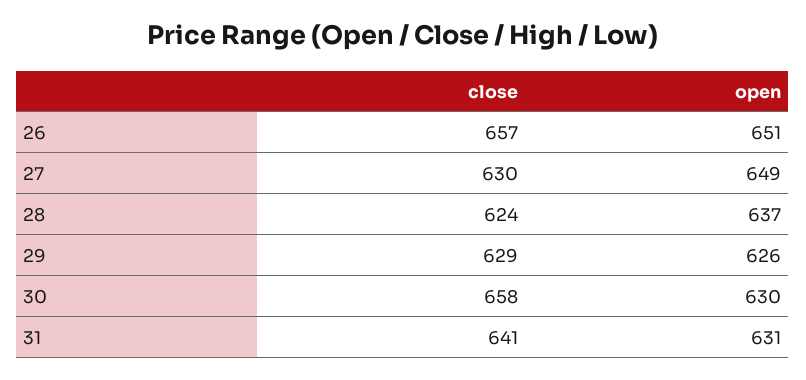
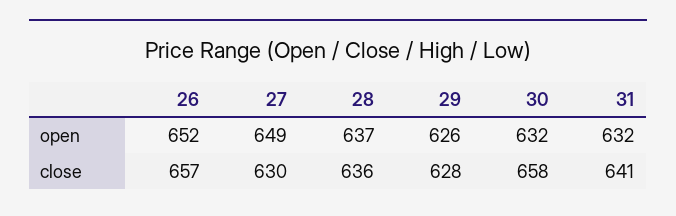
  {
    "close": {
      "26": 657,
      "27": 630,
-     "28": 624,
+     "28": 636,
-     "29": 629,
+     "29": 628,
      "30": 658,
      "31": 641
    },
    "open": {
-     "26": 651,
+     "26": 652,
      "27": 649,
      "28": 637,
      "29": 626,
-     "30": 630,
+     "30": 632,
-     "31": 631
+     "31": 632
    }
  }

